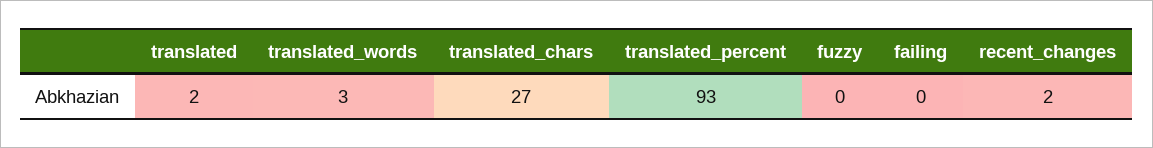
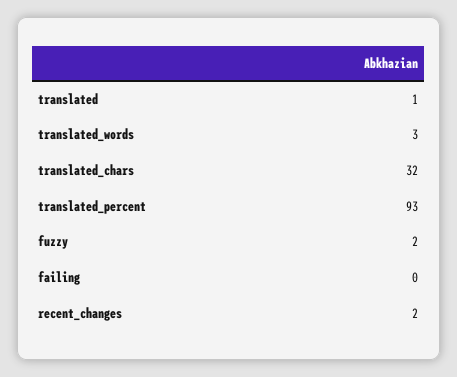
  {
-   "translated": 2,
+   "translated": 1,
    "translated_words": 3,
-   "translated_chars": 27,
+   "translated_chars": 32,
    "translated_percent": 93,
-   "fuzzy": 0,
+   "fuzzy": 2,
    "failing": 0,
    "recent_changes": 2
  }

